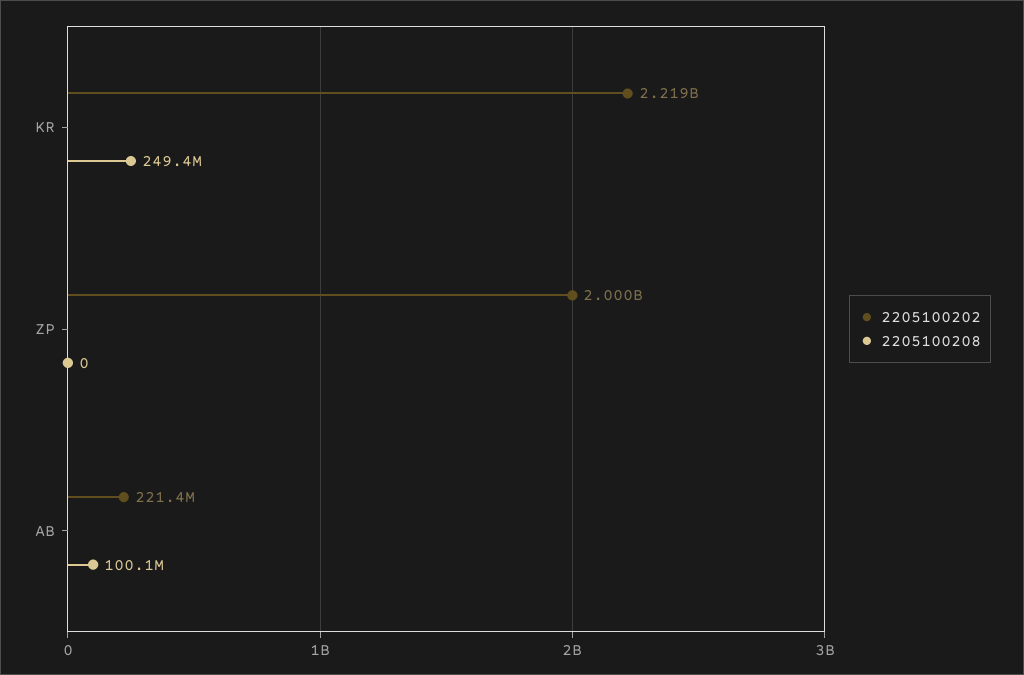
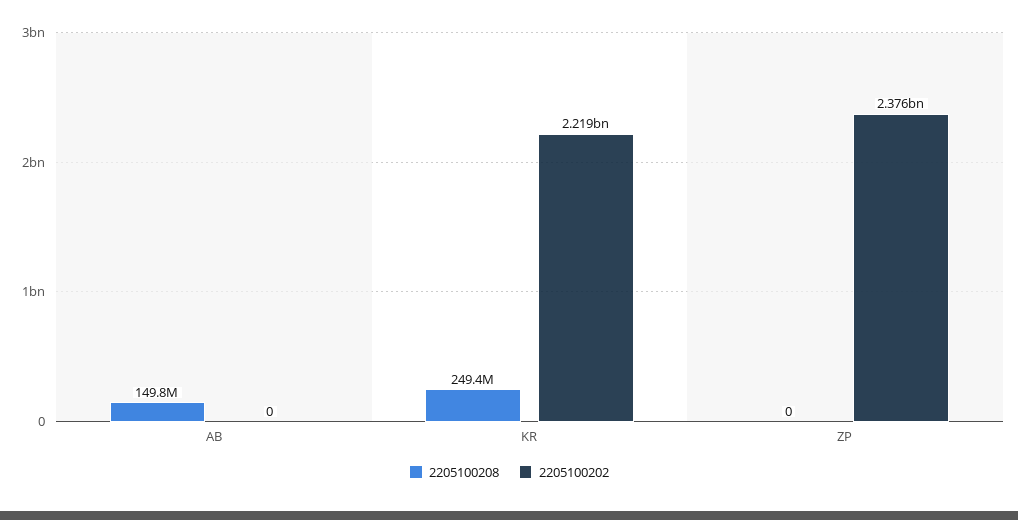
  {
    "2205100202": {
      "KR": 2219000000,
-     "ZP": 2000000000,
+     "ZP": 2376000000,
-     "AB": 221400000
+     "AB": 0
    },
    "2205100208": {
      "KR": 249400000,
      "ZP": 0,
-     "AB": 100100000
+     "AB": 149800000
    }
  }

